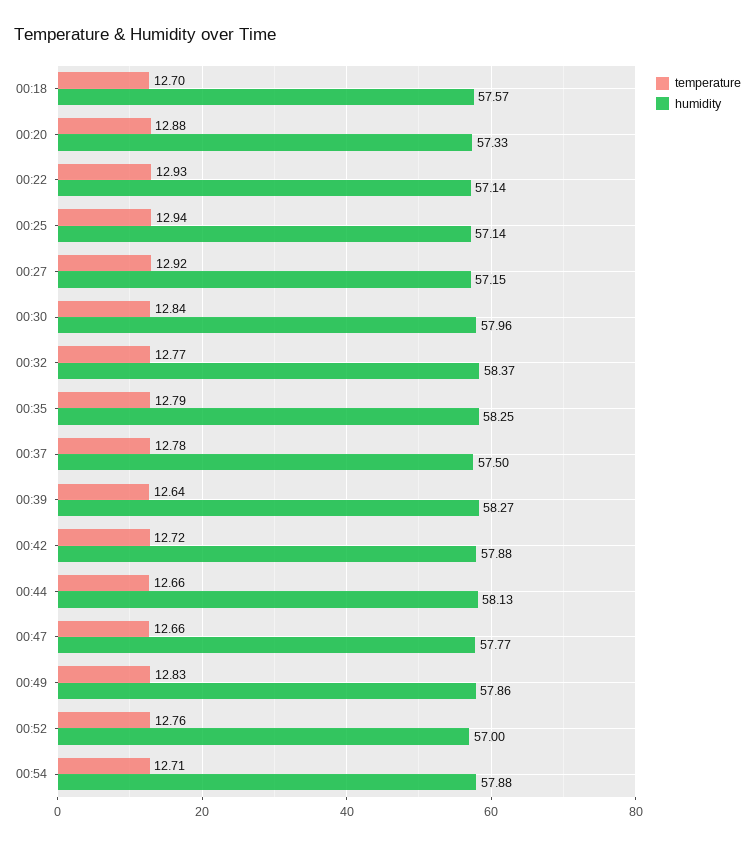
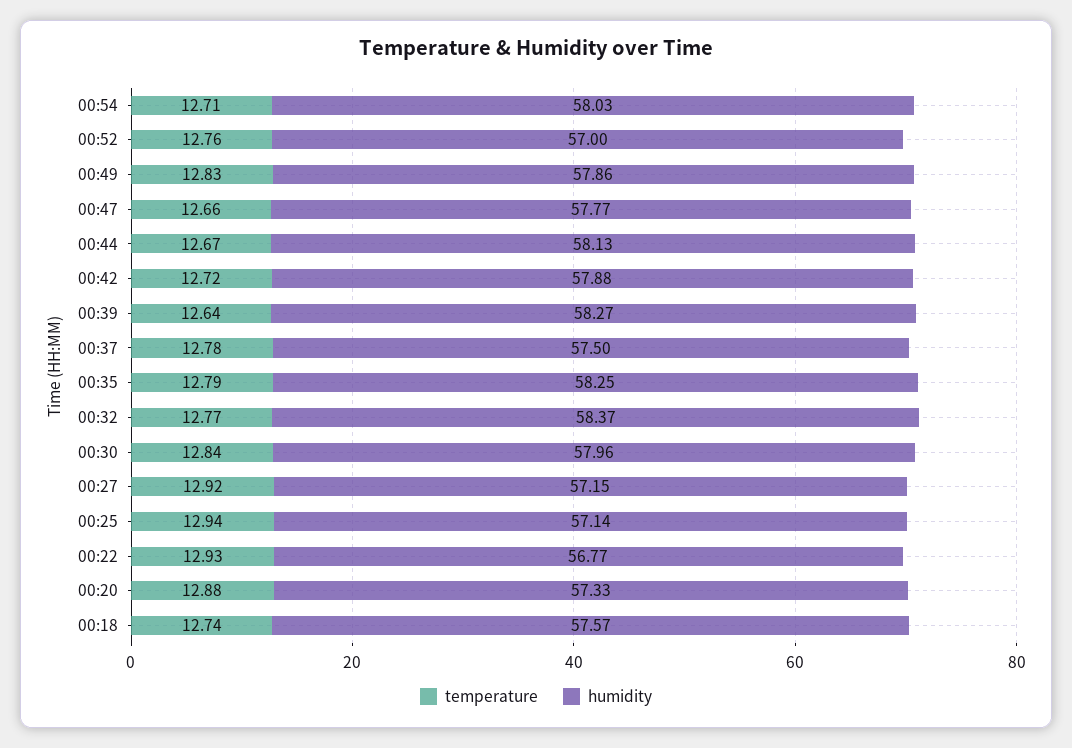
  {
    "temperature": {
-     "00:18": 12.7,
+     "00:18": 12.74,
      "00:20": 12.88,
      "00:22": 12.93,
      "00:25": 12.94,
      "00:27": 12.92,
      "00:30": 12.84,
      "00:32": 12.77,
      "00:35": 12.79,
      "00:37": 12.78,
      "00:39": 12.64,
      "00:42": 12.72,
-     "00:44": 12.66,
+     "00:44": 12.67,
      "00:47": 12.66,
      "00:49": 12.83,
      "00:52": 12.76,
      "00:54": 12.71
    },
    "humidity": {
      "00:18": 57.57,
      "00:20": 57.33,
-     "00:22": 57.14,
+     "00:22": 56.77,
      "00:25": 57.14,
      "00:27": 57.15,
      "00:30": 57.96,
      "00:32": 58.37,
      "00:35": 58.25,
      "00:37": 57.5,
      "00:39": 58.27,
      "00:42": 57.88,
      "00:44": 58.13,
      "00:47": 57.77,
      "00:49": 57.86,
      "00:52": 57,
-     "00:54": 57.88
+     "00:54": 58.03
    }
  }

